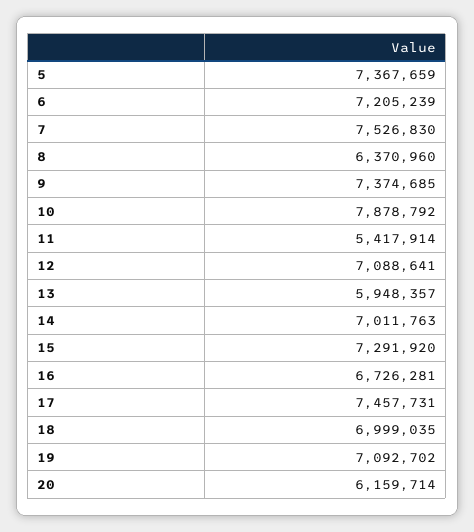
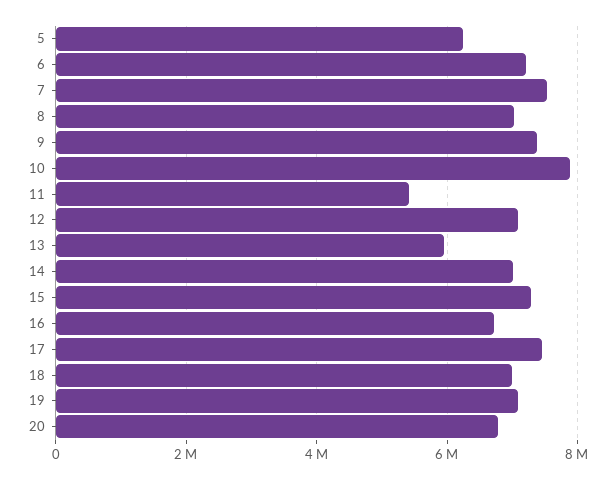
  {
-   "5": 7367659,
+   "5": 6200000,
    "6": 7205239,
    "7": 7526830,
-   "8": 6370960,
+   "8": 7000000,
    "9": 7374685,
    "10": 7878792,
    "11": 5417914,
    "12": 7088641,
    "13": 5948357,
    "14": 7011763,
    "15": 7291920,
    "16": 6726281,
    "17": 7457731,
    "18": 6999035,
    "19": 7092702,
-   "20": 6159714
+   "20": 6800000
  }

